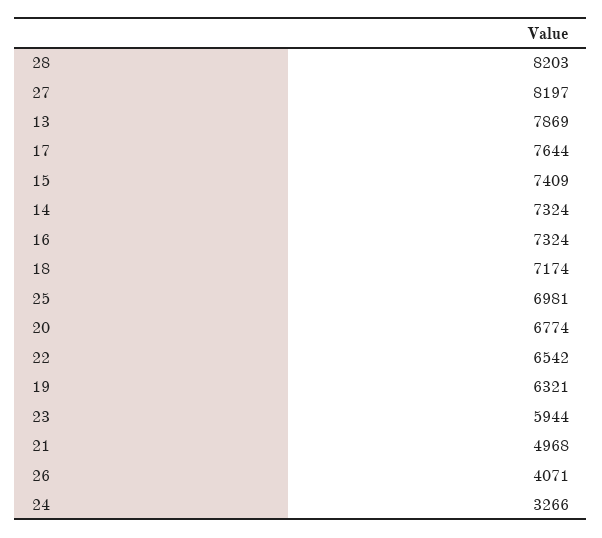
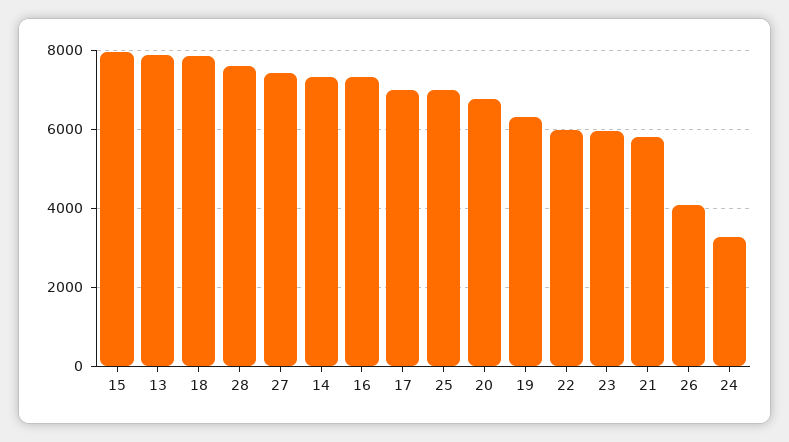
  {
-   "28": 8203,
+   "28": 7600,
-   "27": 8197,
+   "27": 7400,
    "13": 7869,
-   "17": 7644,
+   "17": 7000,
-   "15": 7409,
+   "15": 8000,
    "14": 7324,
    "16": 7324,
-   "18": 7174,
+   "18": 7800,
    "25": 6981,
    "20": 6774,
-   "22": 6542,
+   "22": 6000,
    "19": 6321,
    "23": 5944,
-   "21": 4968,
+   "21": 5800,
    "26": 4071,
    "24": 3266
  }

